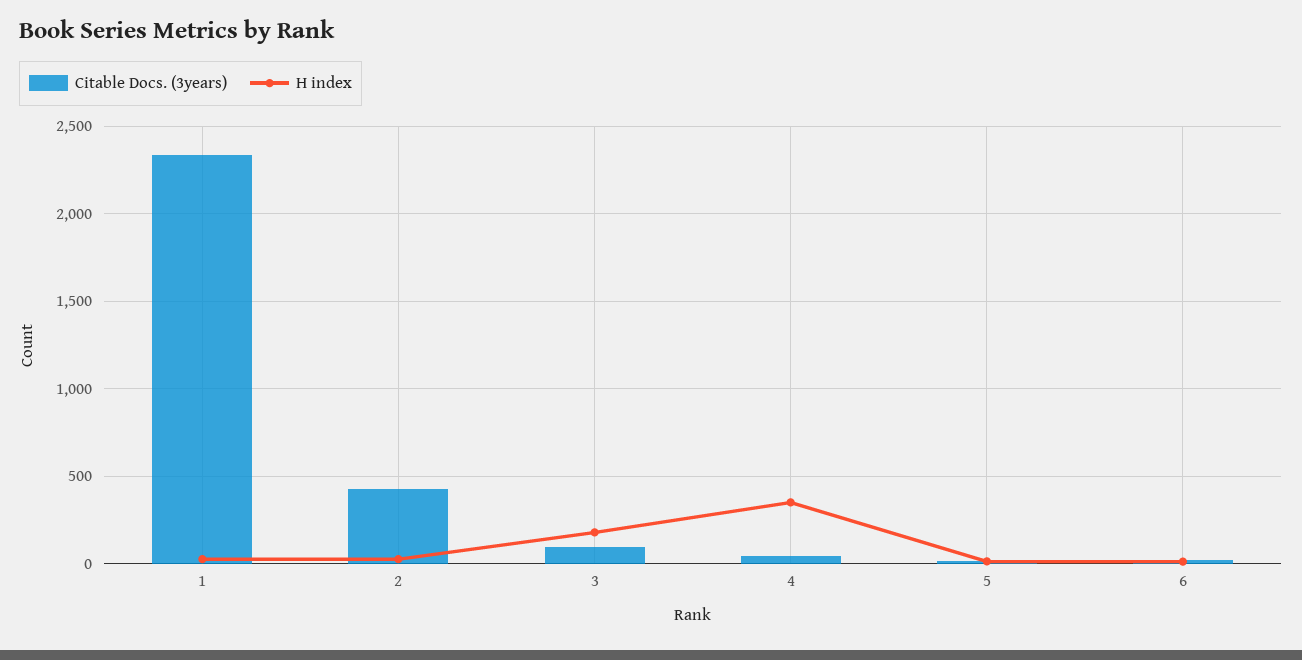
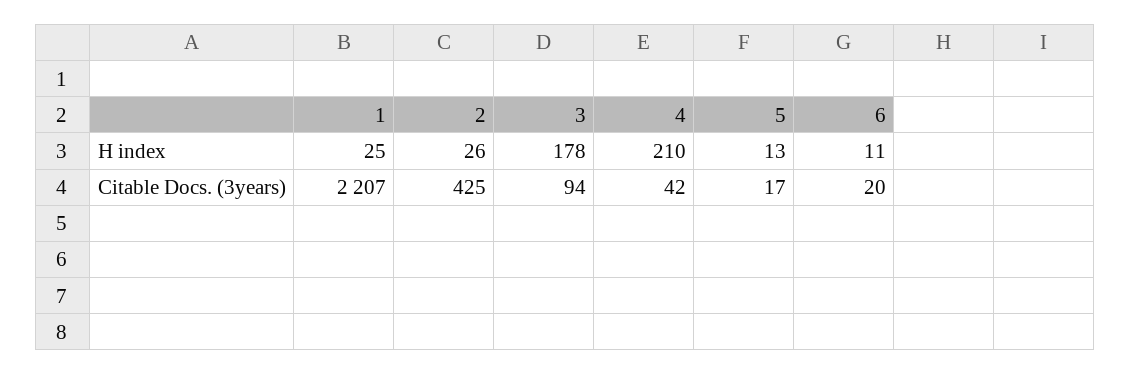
  {
    "Citable Docs. (3years)": {
-     "1": 2350,
+     "1": 2207,
      "2": 425,
      "3": 94,
      "4": 42,
      "5": 17,
      "6": 20
    },
    "H index": {
      "1": 25,
      "2": 26,
      "3": 178,
-     "4": 350,
+     "4": 210,
      "5": 13,
      "6": 11
    }
  }

